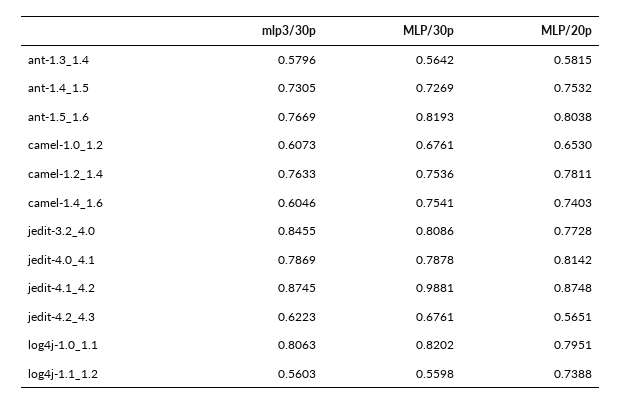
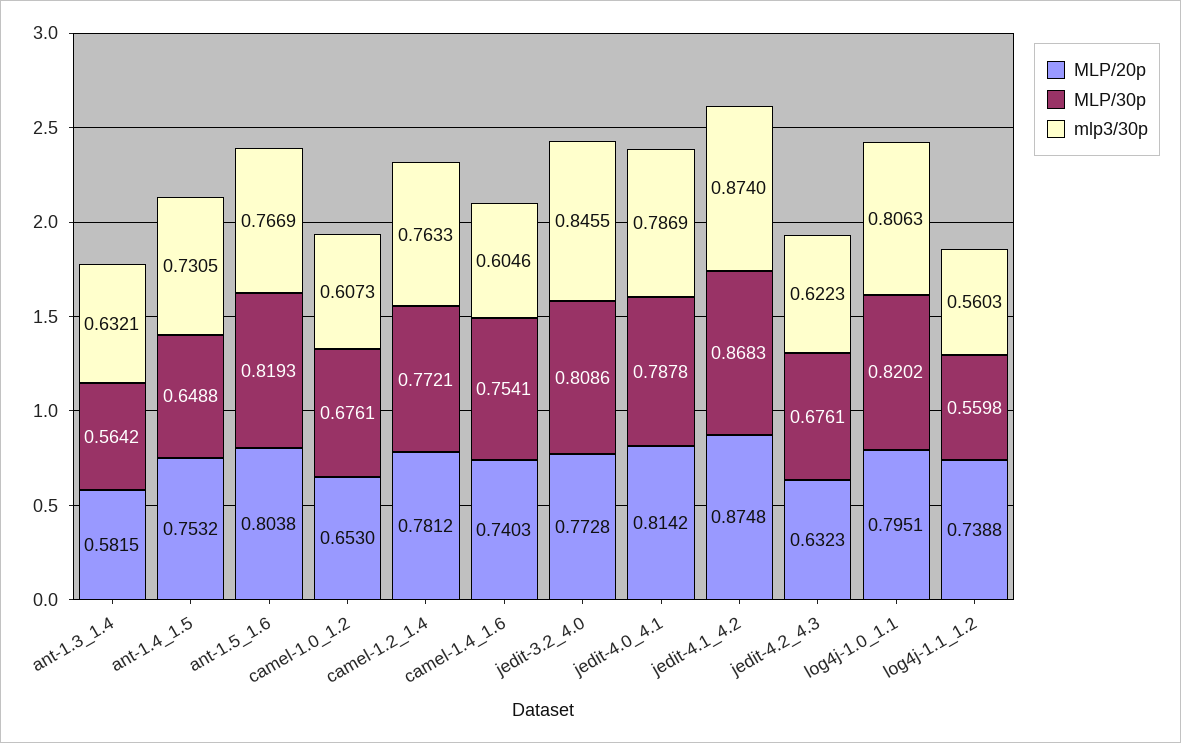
  {
    "mlp3/30p": {
-     "ant-1.3_1.4": 0.5796,
+     "ant-1.3_1.4": 0.6321,
      "ant-1.4_1.5": 0.7305,
      "ant-1.5_1.6": 0.7669,
      "camel-1.0_1.2": 0.6073,
      "camel-1.2_1.4": 0.7633,
      "camel-1.4_1.6": 0.6046,
      "jedit-3.2_4.0": 0.8455,
      "jedit-4.0_4.1": 0.7869,
-     "jedit-4.1_4.2": 0.8745,
+     "jedit-4.1_4.2": 0.874,
      "jedit-4.2_4.3": 0.6223,
      "log4j-1.0_1.1": 0.8063,
      "log4j-1.1_1.2": 0.5603
    },
    "MLP/30p": {
      "ant-1.3_1.4": 0.5642,
-     "ant-1.4_1.5": 0.7269,
+     "ant-1.4_1.5": 0.6488,
      "ant-1.5_1.6": 0.8193,
      "camel-1.0_1.2": 0.6761,
-     "camel-1.2_1.4": 0.7536,
+     "camel-1.2_1.4": 0.7721,
      "camel-1.4_1.6": 0.7541,
      "jedit-3.2_4.0": 0.8086,
      "jedit-4.0_4.1": 0.7878,
-     "jedit-4.1_4.2": 0.9881,
+     "jedit-4.1_4.2": 0.8683,
      "jedit-4.2_4.3": 0.6761,
      "log4j-1.0_1.1": 0.8202,
      "log4j-1.1_1.2": 0.5598
    },
    "MLP/20p": {
      "ant-1.3_1.4": 0.5815,
      "ant-1.4_1.5": 0.7532,
      "ant-1.5_1.6": 0.8038,
      "camel-1.0_1.2": 0.653,
-     "camel-1.2_1.4": 0.7811,
+     "camel-1.2_1.4": 0.7812,
      "camel-1.4_1.6": 0.7403,
      "jedit-3.2_4.0": 0.7728,
      "jedit-4.0_4.1": 0.8142,
      "jedit-4.1_4.2": 0.8748,
-     "jedit-4.2_4.3": 0.5651,
+     "jedit-4.2_4.3": 0.6323,
      "log4j-1.0_1.1": 0.7951,
      "log4j-1.1_1.2": 0.7388
    }
  }

